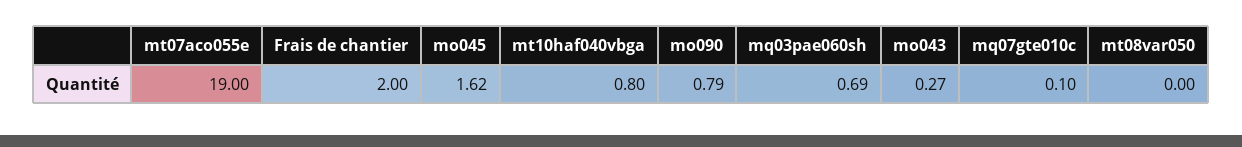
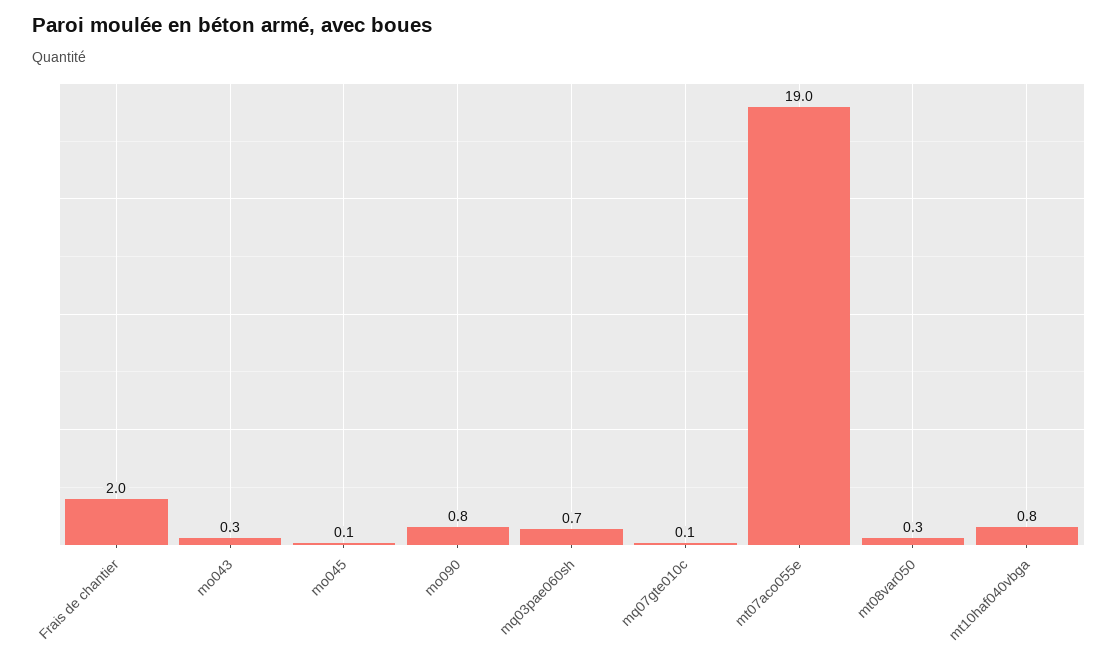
  {
    "mt07aco055e": 19,
    "Frais de chantier": 2,
-   "mo045": 1.62,
+   "mo045": 0.1,
    "mt10haf040vbga": 0.8,
    "mo090": 0.79,
    "mq03pae060sh": 0.69,
    "mo043": 0.27,
    "mq07gte010c": 0.1,
-   "mt08var050": 0
+   "mt08var050": 0.3
  }

